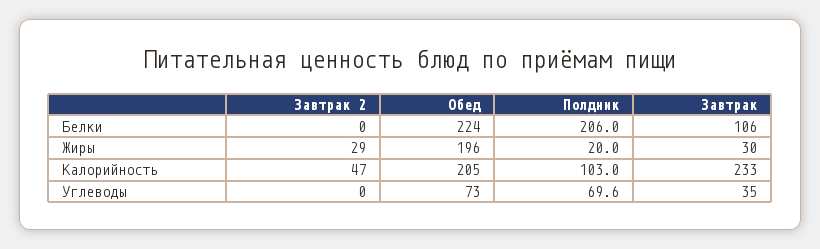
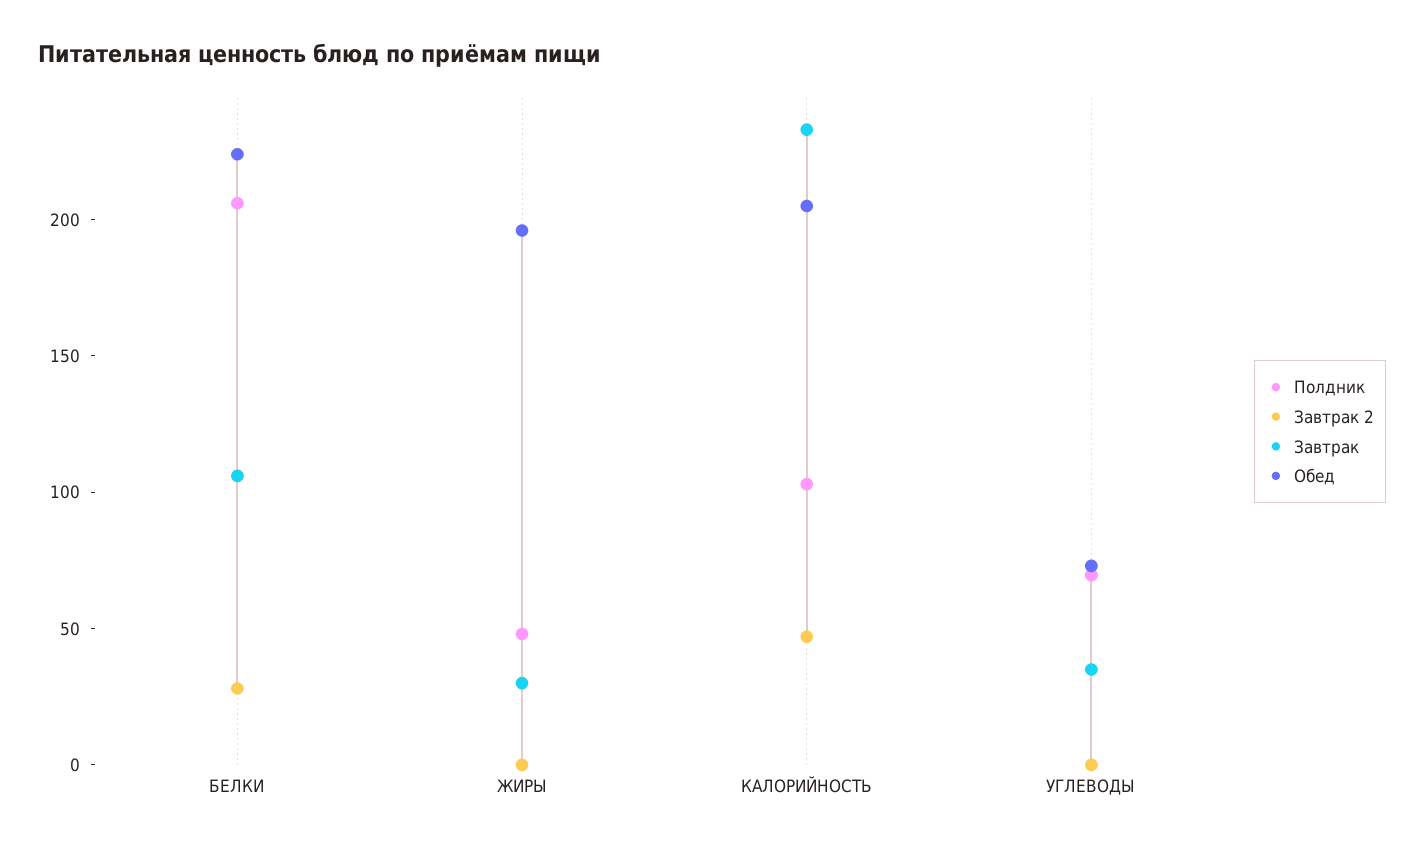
  {
    "Завтрак 2": {
-     "Белки": 0,
+     "Белки": 30,
-     "Жиры": 29,
+     "Жиры": 0,
      "Калорийность": 47,
      "Углеводы": 0
    },
    "Обед": {
      "Белки": 224,
      "Жиры": 196,
      "Калорийность": 205,
      "Углеводы": 73
    },
    "Полдник": {
      "Белки": 206,
-     "Жиры": 20,
+     "Жиры": 50,
      "Калорийность": 103,
      "Углеводы": 69.6
    },
    "Завтрак": {
      "Белки": 106,
      "Жиры": 30,
      "Калорийность": 233,
      "Углеводы": 35
    }
  }

